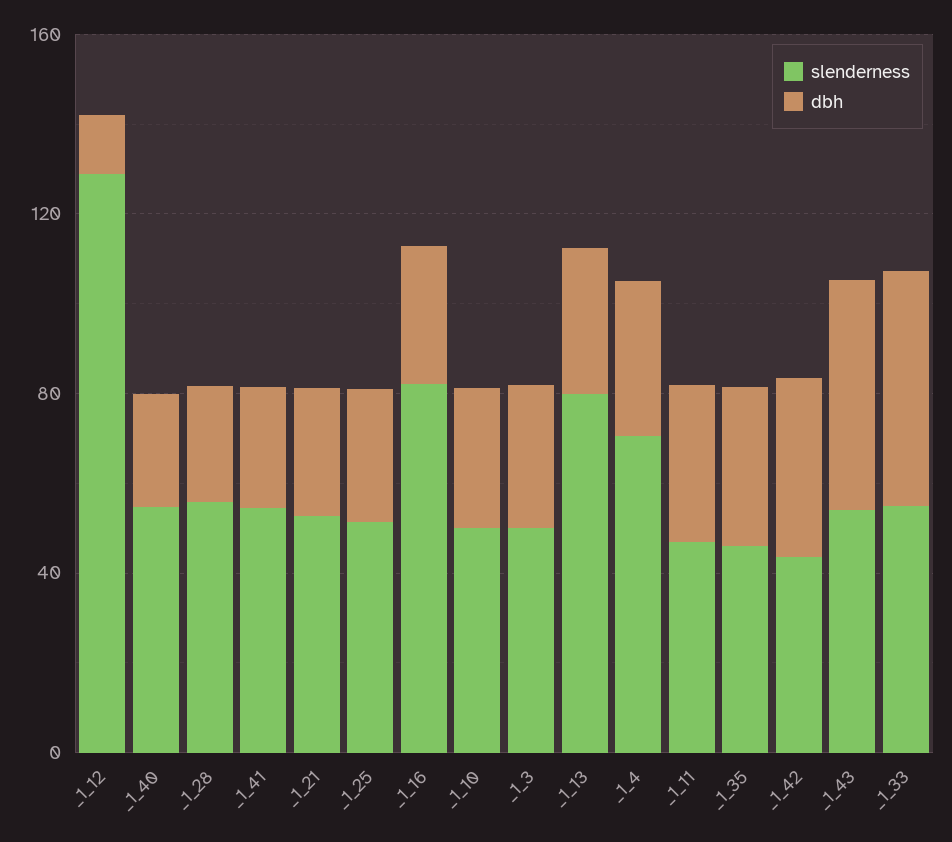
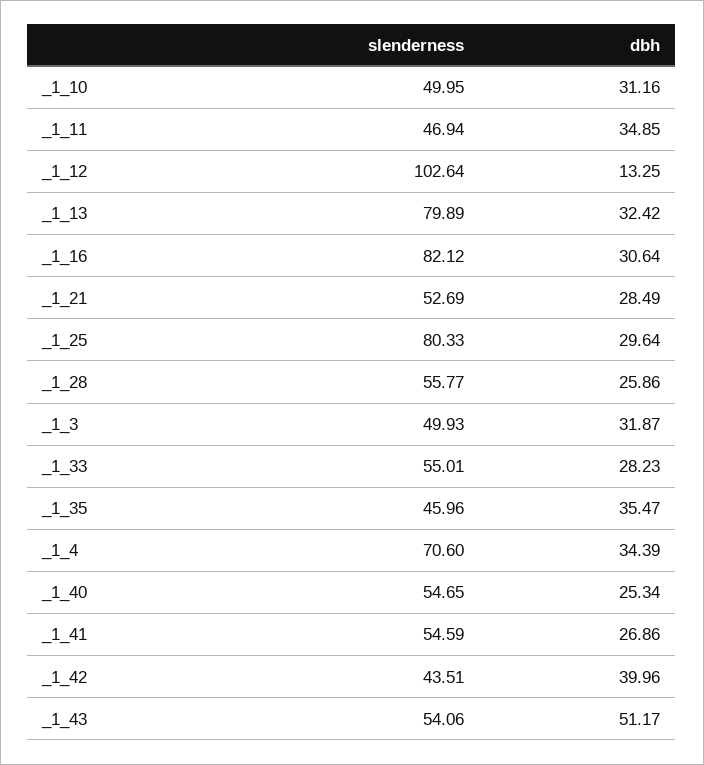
  {
    "slenderness": {
-     "_1_12": 130,
+     "_1_12": 102.64,
      "_1_40": 54.65,
      "_1_28": 55.77,
      "_1_41": 54.59,
      "_1_21": 52.69,
-     "_1_25": 50,
+     "_1_25": 80.33,
      "_1_16": 82.12,
      "_1_10": 49.95,
      "_1_3": 49.93,
      "_1_13": 79.89,
      "_1_4": 70.6,
      "_1_11": 46.94,
      "_1_35": 45.96,
      "_1_42": 43.51,
      "_1_43": 54.06,
      "_1_33": 55.01
    },
    "dbh": {
      "_1_12": 13.25,
      "_1_40": 25.34,
      "_1_28": 25.86,
      "_1_41": 26.86,
      "_1_21": 28.49,
      "_1_25": 29.64,
      "_1_16": 30.64,
      "_1_10": 31.16,
      "_1_3": 31.87,
      "_1_13": 32.42,
      "_1_4": 34.39,
      "_1_11": 34.85,
      "_1_35": 35.47,
      "_1_42": 39.96,
      "_1_43": 51.17,
-     "_1_33": 50
+     "_1_33": 28.23
    }
  }

